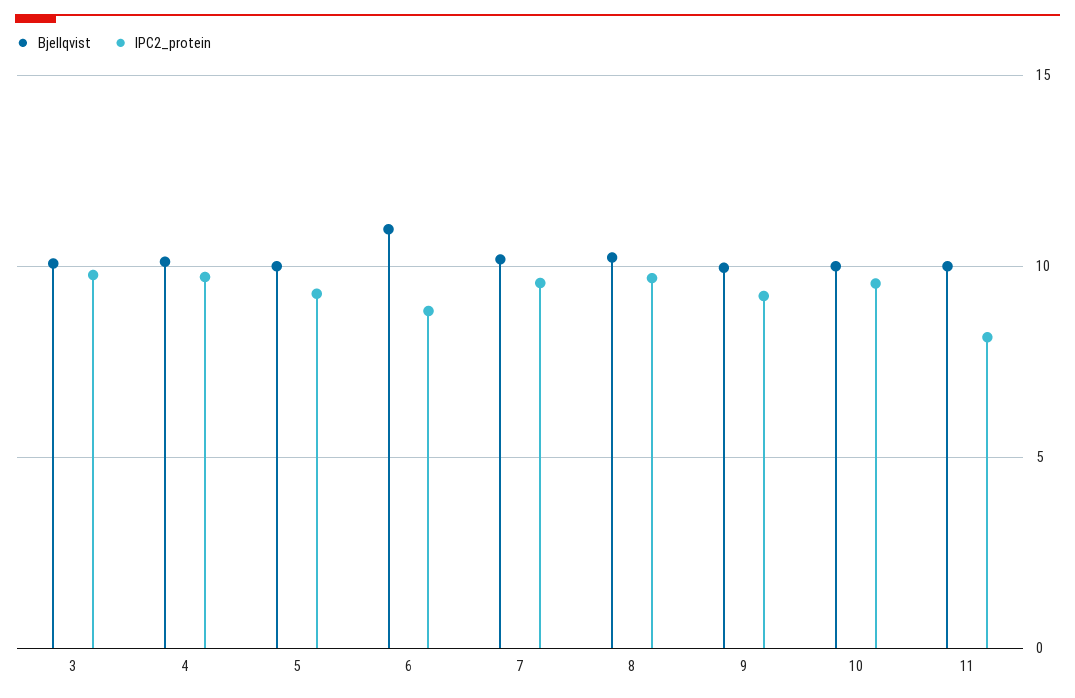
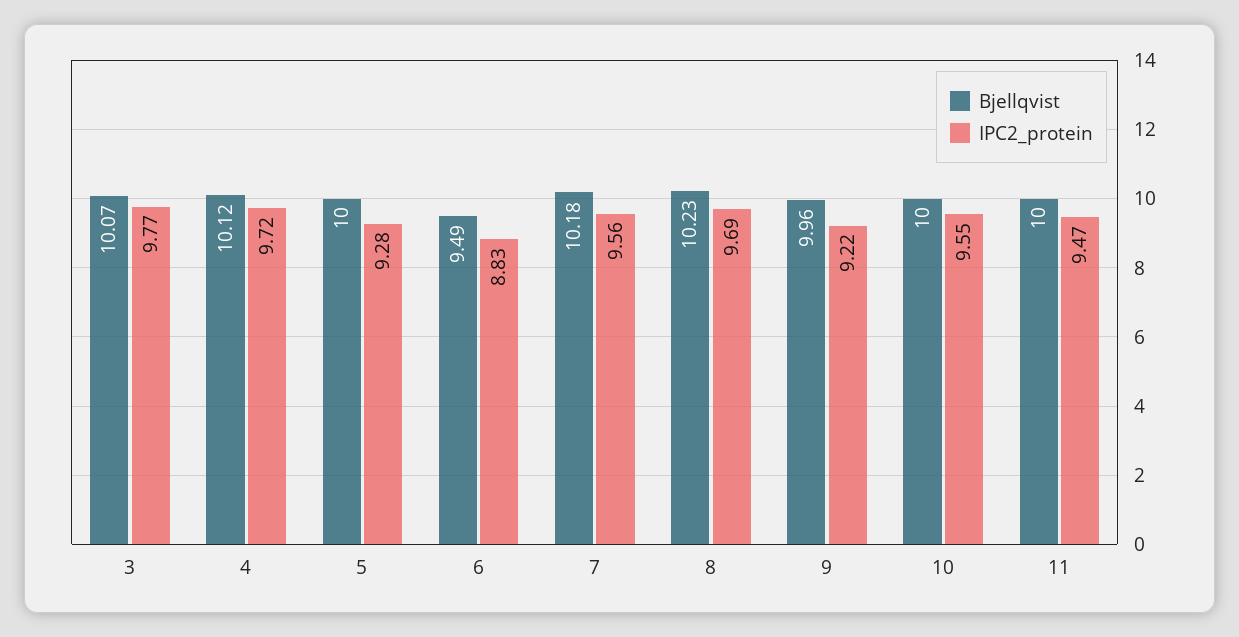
  {
    "Bjellqvist": {
      "3": 10.07,
      "4": 10.12,
      "5": 10,
-     "6": 11,
+     "6": 9.49,
      "7": 10.18,
      "8": 10.23,
      "9": 9.96,
      "10": 10,
      "11": 10
    },
    "IPC2_protein": {
      "3": 9.77,
      "4": 9.72,
      "5": 9.28,
      "6": 8.83,
      "7": 9.56,
      "8": 9.69,
      "9": 9.22,
      "10": 9.55,
-     "11": 8
+     "11": 9.47
    }
  }

